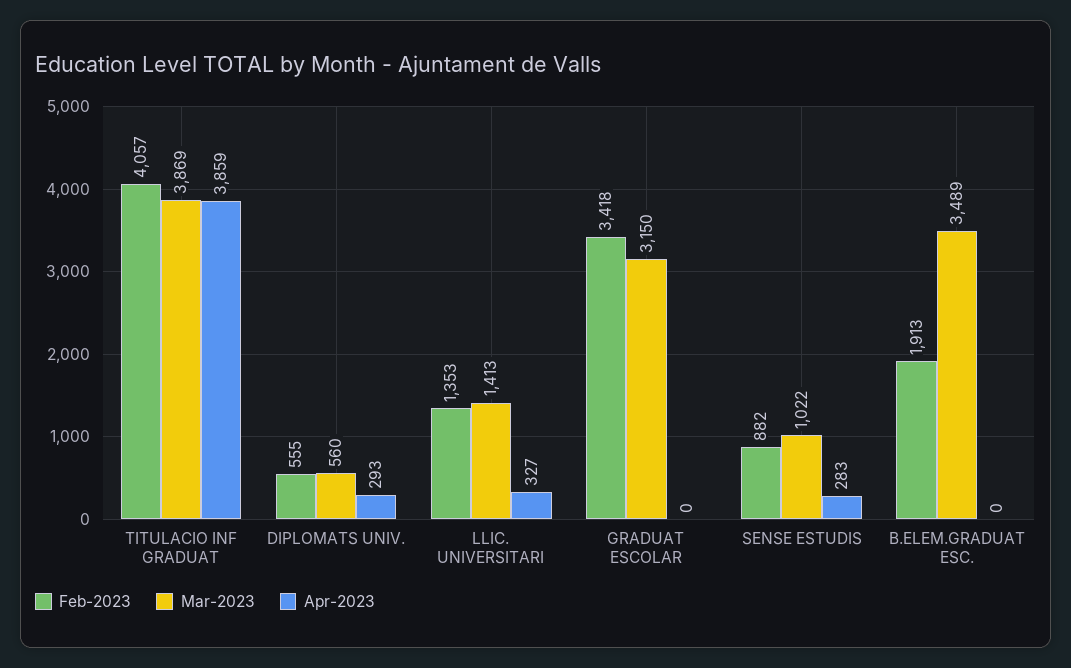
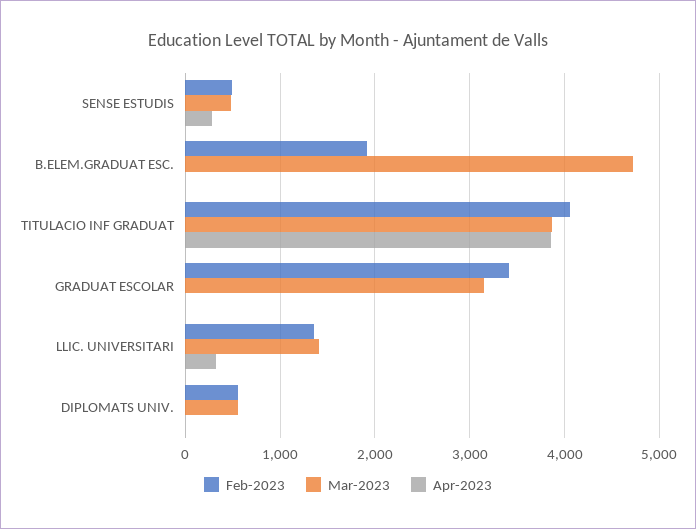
  {
    "Feb-2023": {
      "TITULACIO INF GRADUAT": 4057,
      "DIPLOMATS UNIV.": 555,
      "LLIC. UNIVERSITARI": 1353,
      "GRADUAT ESCOLAR": 3418,
-     "SENSE ESTUDIS": 882,
+     "SENSE ESTUDIS": 500,
      "B.ELEM.GRADUAT ESC.": 1913
    },
    "Mar-2023": {
      "TITULACIO INF GRADUAT": 3869,
      "DIPLOMATS UNIV.": 560,
      "LLIC. UNIVERSITARI": 1413,
      "GRADUAT ESCOLAR": 3150,
-     "SENSE ESTUDIS": 1022,
+     "SENSE ESTUDIS": 500,
-     "B.ELEM.GRADUAT ESC.": 3489
+     "B.ELEM.GRADUAT ESC.": 4700
    },
    "Apr-2023": {
      "TITULACIO INF GRADUAT": 3859,
-     "DIPLOMATS UNIV.": 293,
+     "DIPLOMATS UNIV.": 0,
      "LLIC. UNIVERSITARI": 327,
      "GRADUAT ESCOLAR": 0,
      "SENSE ESTUDIS": 283,
      "B.ELEM.GRADUAT ESC.": 0
    }
  }

